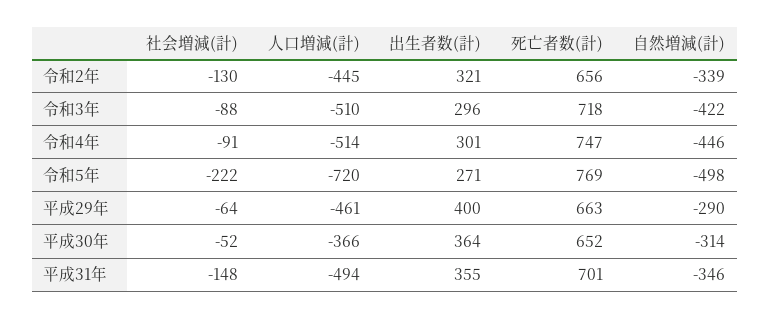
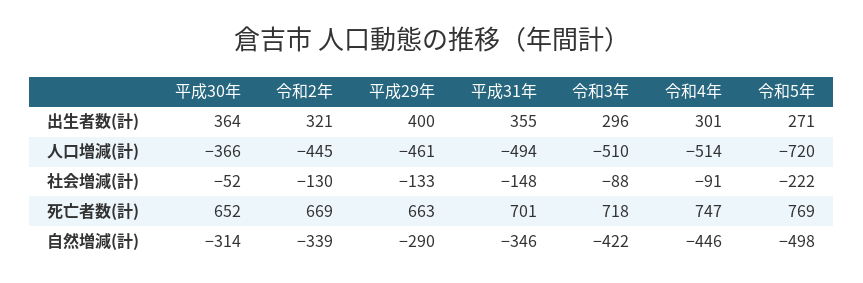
  {
    "社会増減(計)": {
      "令和2年": -130,
      "令和3年": -88,
      "令和4年": -91,
      "令和5年": -222,
-     "平成29年": -64,
+     "平成29年": -133,
      "平成30年": -52,
      "平成31年": -148
    },
    "人口増減(計)": {
      "令和2年": -445,
      "令和3年": -510,
      "令和4年": -514,
      "令和5年": -720,
      "平成29年": -461,
      "平成30年": -366,
      "平成31年": -494
    },
    "出生者数(計)": {
      "令和2年": 321,
      "令和3年": 296,
      "令和4年": 301,
      "令和5年": 271,
      "平成29年": 400,
      "平成30年": 364,
      "平成31年": 355
    },
    "死亡者数(計)": {
-     "令和2年": 656,
+     "令和2年": 669,
      "令和3年": 718,
      "令和4年": 747,
      "令和5年": 769,
      "平成29年": 663,
      "平成30年": 652,
      "平成31年": 701
    },
    "自然増減(計)": {
      "令和2年": -339,
      "令和3年": -422,
      "令和4年": -446,
      "令和5年": -498,
      "平成29年": -290,
      "平成30年": -314,
      "平成31年": -346
    }
  }

